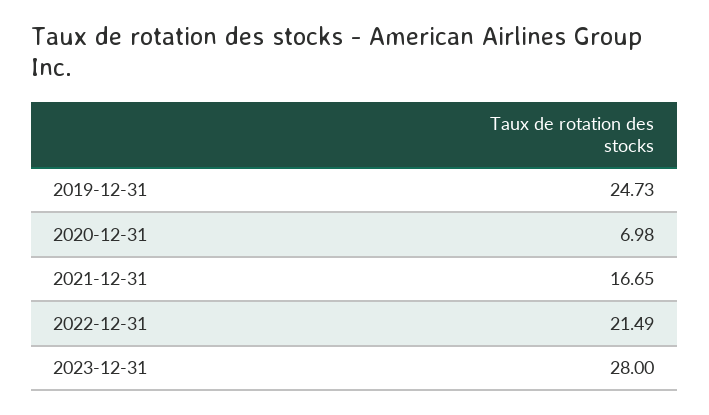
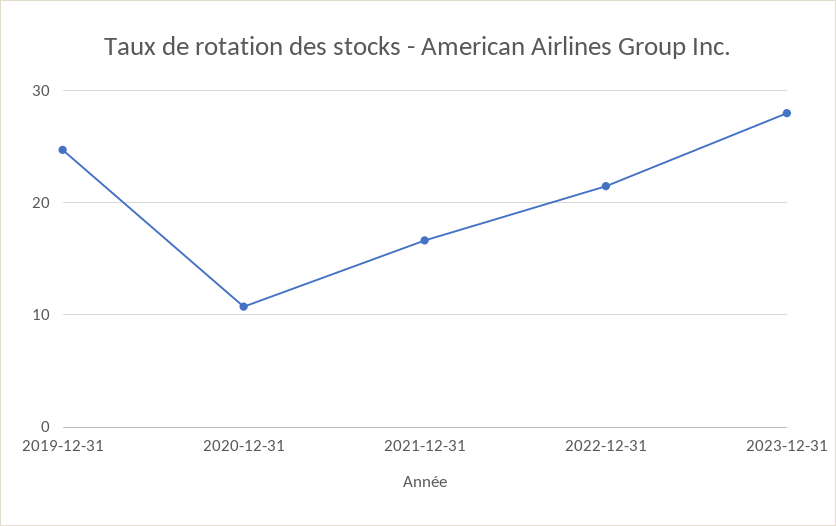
  {
    "2019-12-31": 24.73,
-   "2020-12-31": 6.98,
+   "2020-12-31": 11,
    "2021-12-31": 16.65,
    "2022-12-31": 21.49,
    "2023-12-31": 28
  }

